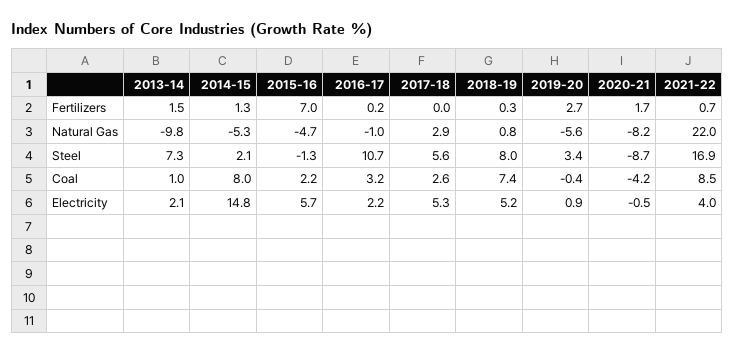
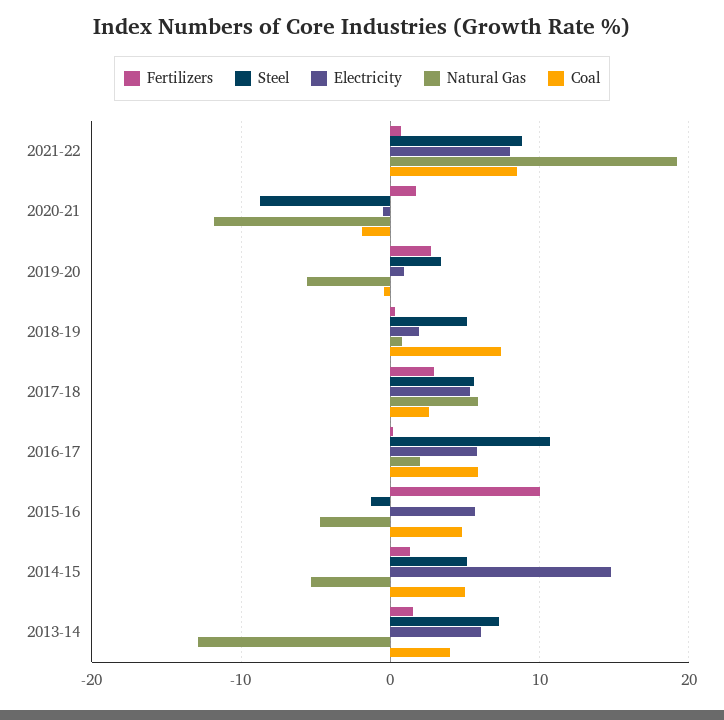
  {
    "Fertilizers": {
      "2013-14": 1.5,
      "2014-15": 1.3,
-     "2015-16": 7,
+     "2015-16": 10,
      "2016-17": 0.2,
-     "2017-18": 0,
+     "2017-18": 3,
      "2018-19": 0.3,
      "2019-20": 2.7,
      "2020-21": 1.7,
      "2021-22": 0.7
    },
    "Natural Gas": {
-     "2013-14": -9.8,
+     "2013-14": -13,
      "2014-15": -5.3,
      "2015-16": -4.7,
-     "2016-17": -1,
+     "2016-17": 2,
-     "2017-18": 2.9,
+     "2017-18": 6,
      "2018-19": 0.8,
      "2019-20": -5.6,
-     "2020-21": -8.2,
+     "2020-21": -12,
-     "2021-22": 22
+     "2021-22": 19
    },
    "Steel": {
      "2013-14": 7.3,
-     "2014-15": 2.1,
+     "2014-15": 5,
      "2015-16": -1.3,
      "2016-17": 10.7,
      "2017-18": 5.6,
-     "2018-19": 8,
+     "2018-19": 5,
      "2019-20": 3.4,
      "2020-21": -8.7,
-     "2021-22": 16.9
+     "2021-22": 9
    },
    "Coal": {
-     "2013-14": 1,
+     "2013-14": 4,
-     "2014-15": 8,
+     "2014-15": 5,
-     "2015-16": 2.2,
+     "2015-16": 5,
-     "2016-17": 3.2,
+     "2016-17": 6,
      "2017-18": 2.6,
      "2018-19": 7.4,
      "2019-20": -0.4,
-     "2020-21": -4.2,
+     "2020-21": -2,
      "2021-22": 8.5
    },
    "Electricity": {
-     "2013-14": 2.1,
+     "2013-14": 6,
      "2014-15": 14.8,
      "2015-16": 5.7,
-     "2016-17": 2.2,
+     "2016-17": 6,
      "2017-18": 5.3,
-     "2018-19": 5.2,
+     "2018-19": 2,
      "2019-20": 0.9,
      "2020-21": -0.5,
-     "2021-22": 4
+     "2021-22": 8
    }
  }

